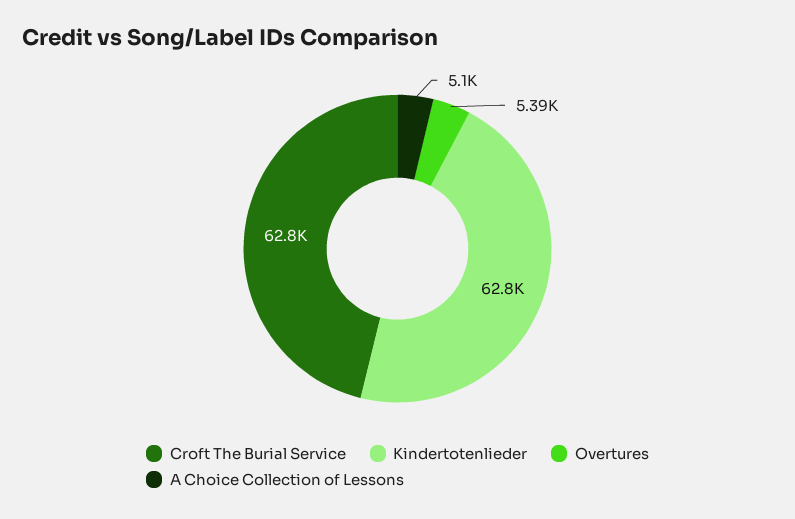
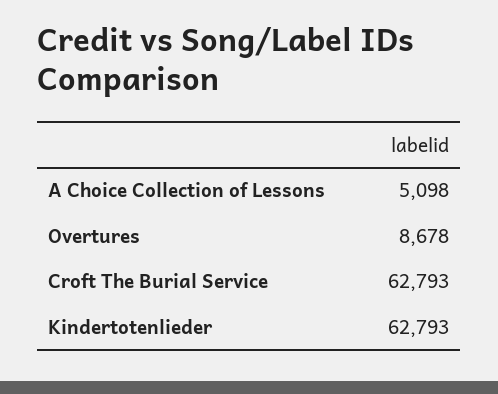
  {
    "Croft The Burial Service": 62793,
    "Kindertotenlieder": 62793,
-   "Overtures": 5390,
+   "Overtures": 8678,
    "A Choice Collection of Lessons": 5098
  }

